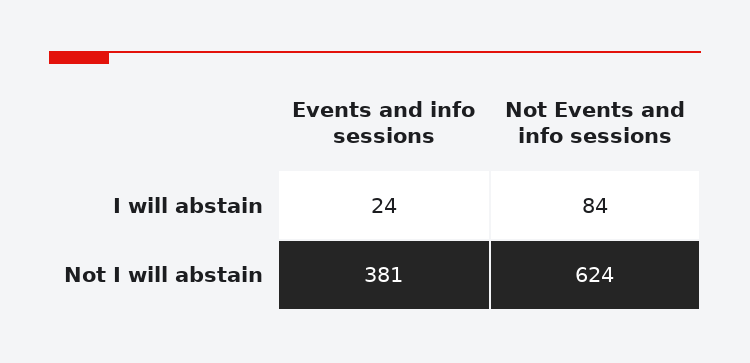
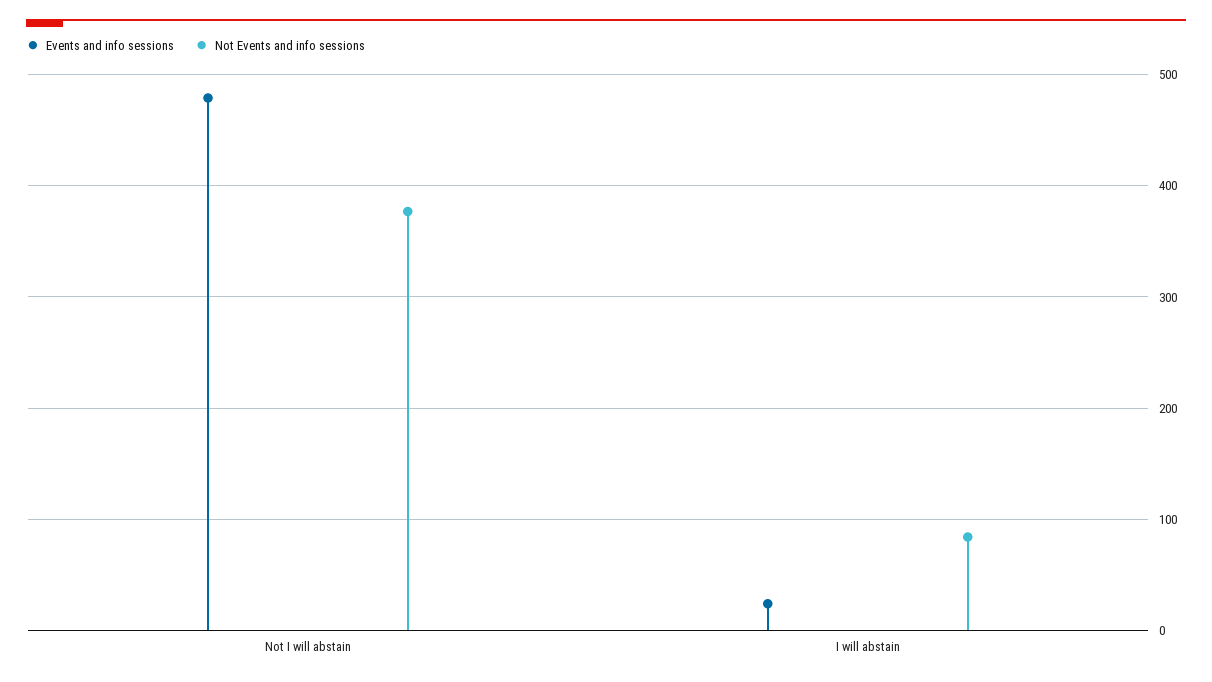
  {
    "Events and info sessions": {
      "I will abstain": 24,
-     "Not I will abstain": 381
+     "Not I will abstain": 480
    },
    "Not Events and info sessions": {
      "I will abstain": 84,
-     "Not I will abstain": 624
+     "Not I will abstain": 380
    }
  }

